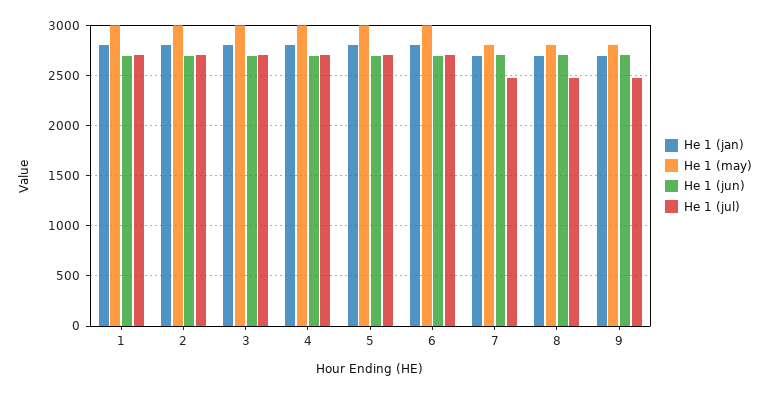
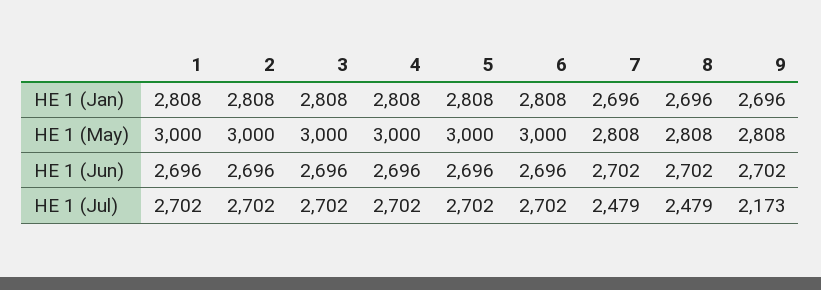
  {
    "He 1 (jan)": {
      "1": 2808,
      "2": 2808,
      "3": 2808,
      "4": 2808,
      "5": 2808,
      "6": 2808,
      "7": 2696,
      "8": 2696,
      "9": 2696
    },
    "He 1 (may)": {
      "1": 3000,
      "2": 3000,
      "3": 3000,
      "4": 3000,
      "5": 3000,
      "6": 3000,
      "7": 2808,
      "8": 2808,
      "9": 2808
    },
    "He 1 (jun)": {
      "1": 2696,
      "2": 2696,
      "3": 2696,
      "4": 2696,
      "5": 2696,
      "6": 2696,
      "7": 2702,
      "8": 2702,
      "9": 2702
    },
    "He 1 (jul)": {
      "1": 2702,
      "2": 2702,
      "3": 2702,
      "4": 2702,
      "5": 2702,
      "6": 2702,
      "7": 2479,
      "8": 2479,
-     "9": 2500
+     "9": 2173
    }
  }

